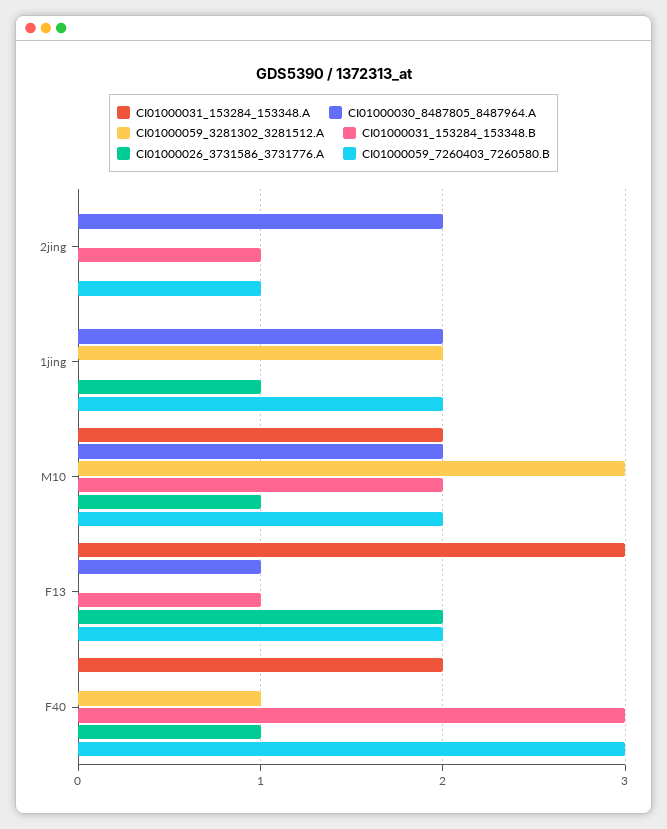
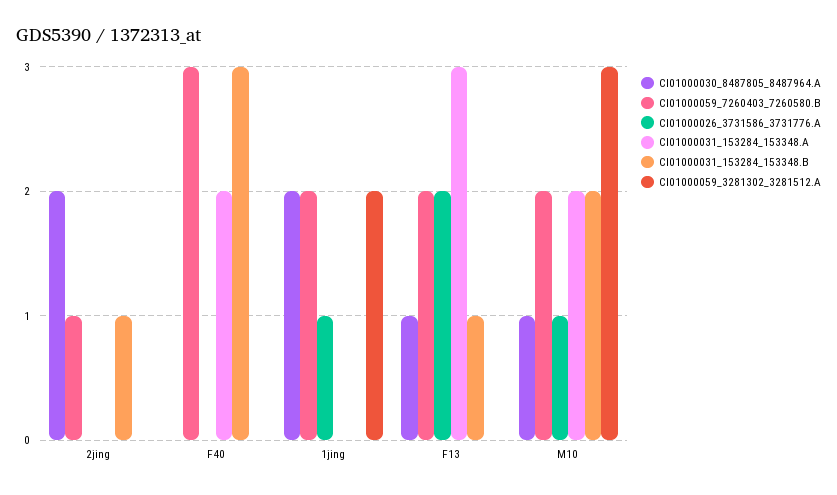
  {
    "CI01000031_153284_153348.A": {
      "2jing": 0,
      "1jing": 0,
      "M10": 2,
      "F13": 3,
      "F40": 2
    },
    "CI01000030_8487805_8487964.A": {
      "2jing": 2,
      "1jing": 2,
-     "M10": 2,
+     "M10": 1,
      "F13": 1,
      "F40": 0
    },
    "CI01000059_3281302_3281512.A": {
      "2jing": 0,
      "1jing": 2,
      "M10": 3,
      "F13": 0,
-     "F40": 1
+     "F40": 0
    },
    "CI01000031_153284_153348.B": {
      "2jing": 1,
      "1jing": 0,
      "M10": 2,
      "F13": 1,
      "F40": 3
    },
    "CI01000026_3731586_3731776.A": {
      "2jing": 0,
      "1jing": 1,
      "M10": 1,
      "F13": 2,
-     "F40": 1
+     "F40": 0
    },
    "CI01000059_7260403_7260580.B": {
      "2jing": 1,
      "1jing": 2,
      "M10": 2,
      "F13": 2,
      "F40": 3
    }
  }

